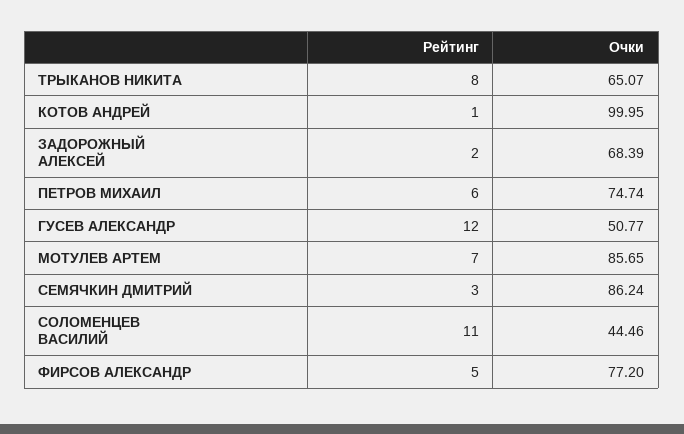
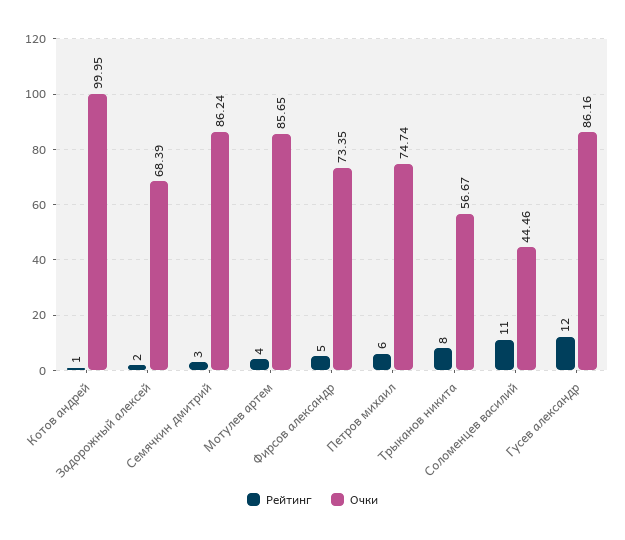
  {
    "Рейтинг": {
      "ТРЫКАНОВ НИКИТА": 8,
      "КОТОВ АНДРЕЙ": 1,
      "ЗАДОРОЖНЫЙ АЛЕКСЕЙ": 2,
      "ПЕТРОВ МИХАИЛ": 6,
      "ГУСЕВ АЛЕКСАНДР": 12,
-     "МОТУЛЕВ АРТЕМ": 7,
+     "МОТУЛЕВ АРТЕМ": 4,
      "СЕМЯЧКИН ДМИТРИЙ": 3,
      "СОЛОМЕНЦЕВ ВАСИЛИЙ": 11,
      "ФИРСОВ АЛЕКСАНДР": 5
    },
    "Очки": {
-     "ТРЫКАНОВ НИКИТА": 65.07,
+     "ТРЫКАНОВ НИКИТА": 56.67,
      "КОТОВ АНДРЕЙ": 99.95,
      "ЗАДОРОЖНЫЙ АЛЕКСЕЙ": 68.39,
      "ПЕТРОВ МИХАИЛ": 74.74,
-     "ГУСЕВ АЛЕКСАНДР": 50.77,
+     "ГУСЕВ АЛЕКСАНДР": 86.16,
      "МОТУЛЕВ АРТЕМ": 85.65,
      "СЕМЯЧКИН ДМИТРИЙ": 86.24,
      "СОЛОМЕНЦЕВ ВАСИЛИЙ": 44.46,
-     "ФИРСОВ АЛЕКСАНДР": 77.2
+     "ФИРСОВ АЛЕКСАНДР": 73.35
    }
  }

